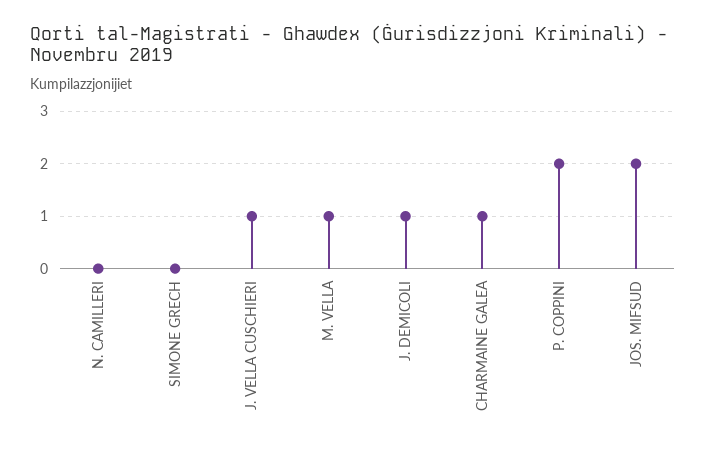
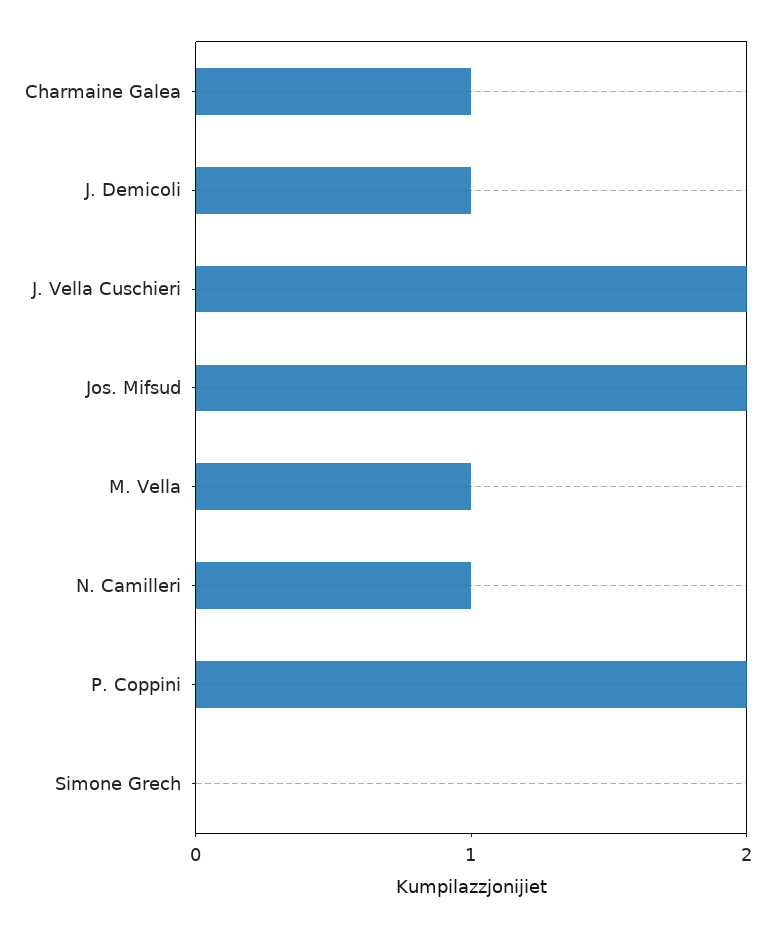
  {
-   "N. CAMILLERI": 0,
+   "N. CAMILLERI": 1,
    "SIMONE GRECH": 0,
-   "J. VELLA CUSCHIERI": 1,
+   "J. VELLA CUSCHIERI": 2,
    "M. VELLA": 1,
    "J. DEMICOLI": 1,
    "CHARMAINE GALEA": 1,
    "P. COPPINI": 2,
    "JOS. MIFSUD": 2
  }

